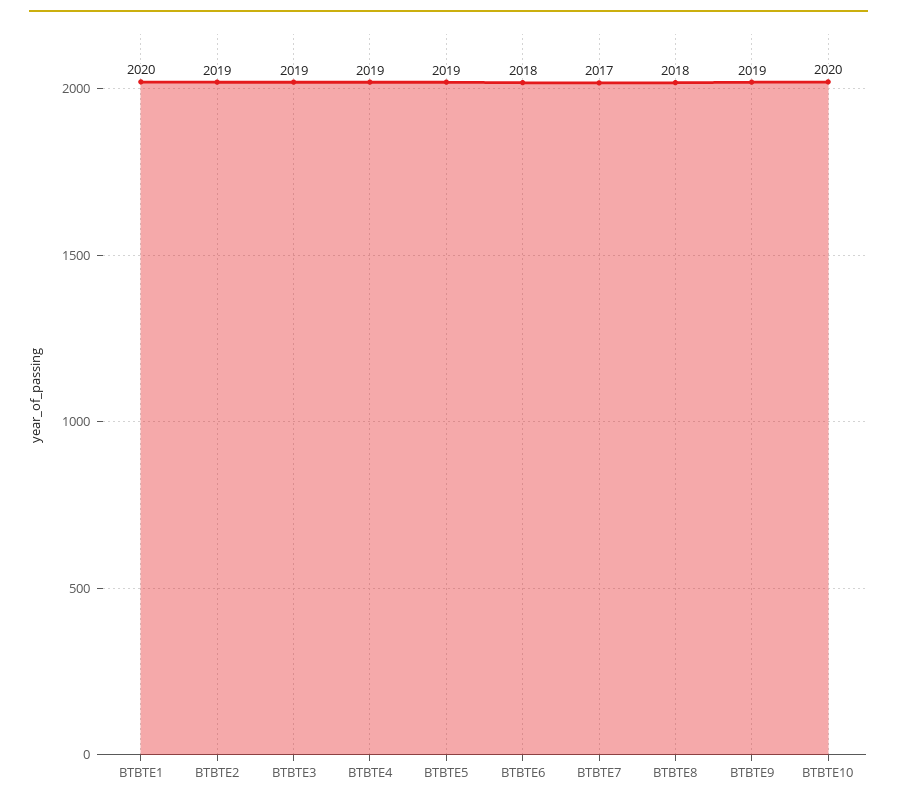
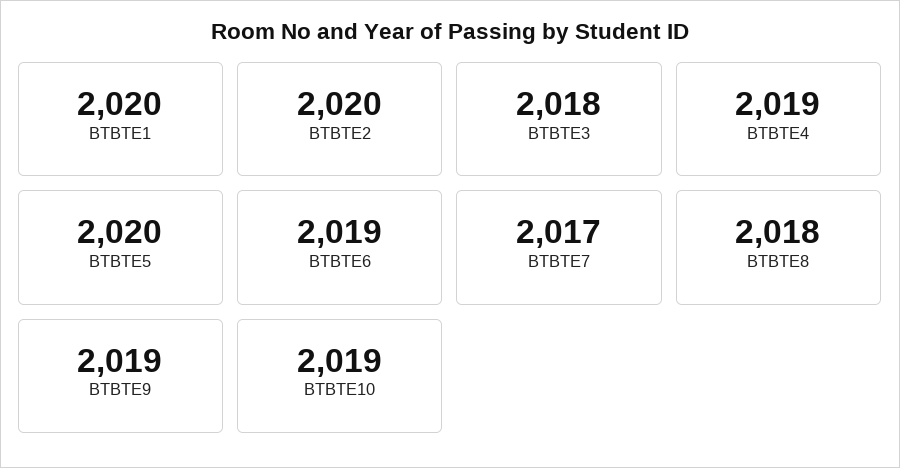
  {
    "BTBTE1": 2020,
-   "BTBTE2": 2019,
+   "BTBTE2": 2020,
-   "BTBTE3": 2019,
+   "BTBTE3": 2018,
    "BTBTE4": 2019,
-   "BTBTE5": 2019,
+   "BTBTE5": 2020,
-   "BTBTE6": 2018,
+   "BTBTE6": 2019,
    "BTBTE7": 2017,
    "BTBTE8": 2018,
    "BTBTE9": 2019,
-   "BTBTE10": 2020
+   "BTBTE10": 2019
  }

